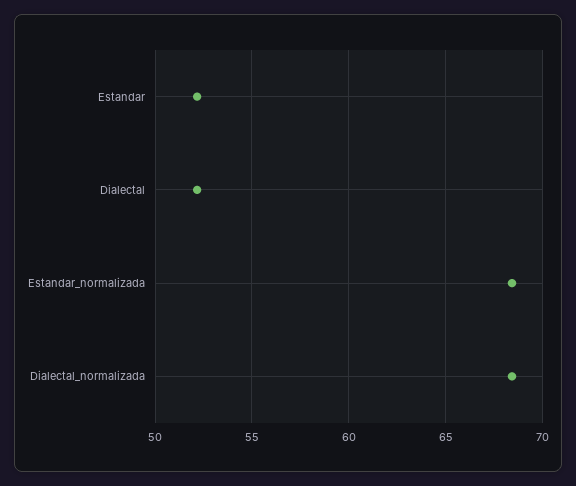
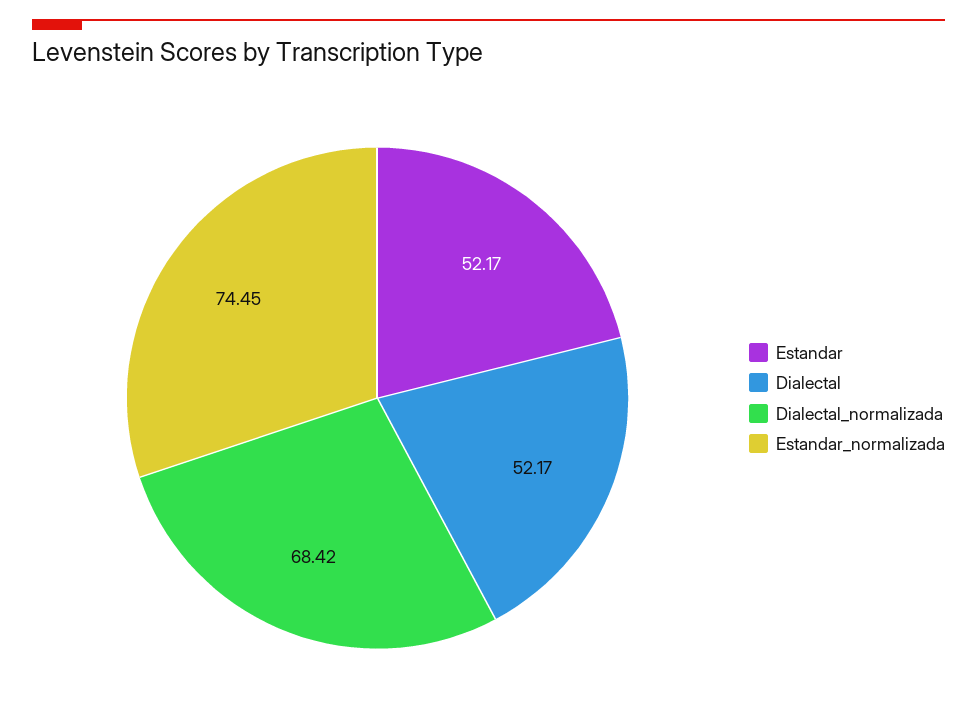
  {
    "Estandar": 52.17,
    "Dialectal": 52.17,
-   "Estandar_normalizada": 68.5,
+   "Estandar_normalizada": 74.45,
    "Dialectal_normalizada": 68.42
  }

